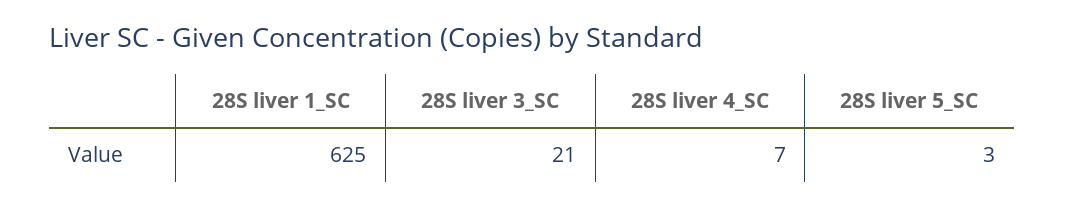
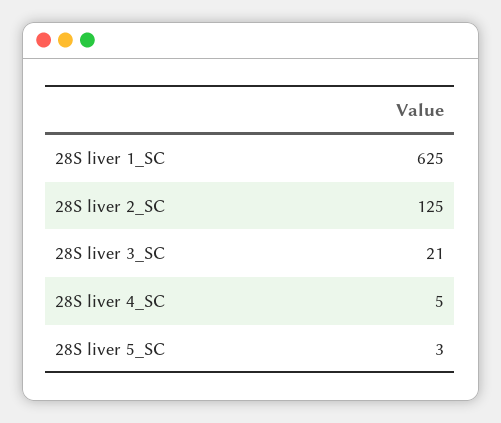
  {
    "28S liver 1_SC": 625,
    "28S liver 3_SC": 21,
-   "28S liver 4_SC": 7,
+   "28S liver 4_SC": 5,
-   "28S liver 5_SC": 3
+   "28S liver 5_SC": 3,
+   "28S liver 2_SC": 125
  }

